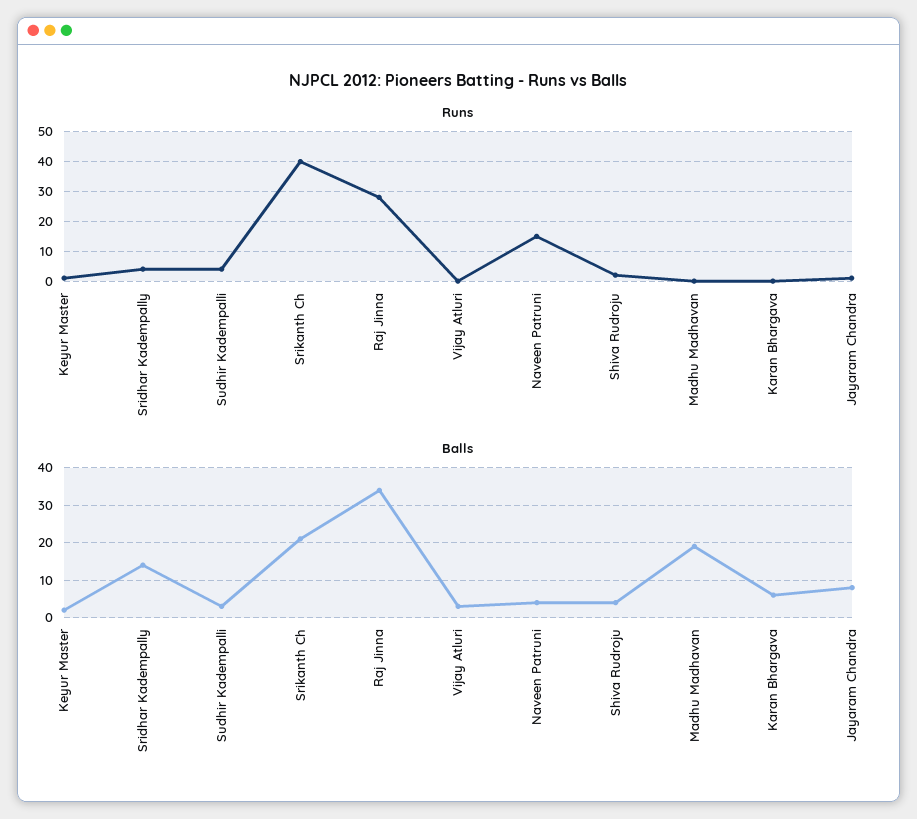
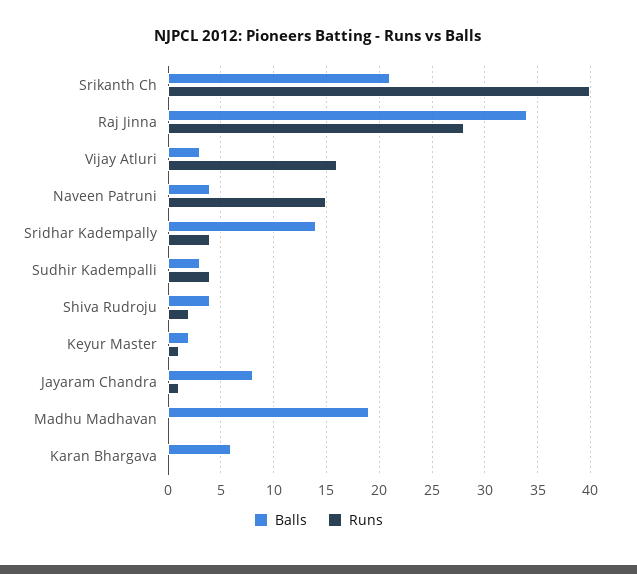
  {
    "Runs": {
      "Keyur Master": 1,
      "Sridhar Kadempally": 4,
      "Sudhir Kadempalli": 4,
      "Srikanth Ch": 40,
      "Raj Jinna": 28,
-     "Vijay Atluri": 0,
+     "Vijay Atluri": 16,
      "Naveen Patruni": 15,
      "Shiva Rudroju": 2,
      "Madhu Madhavan": 0,
      "Karan Bhargava": 0,
      "Jayaram Chandra": 1
    },
    "Balls": {
      "Keyur Master": 2,
      "Sridhar Kadempally": 14,
      "Sudhir Kadempalli": 3,
      "Srikanth Ch": 21,
      "Raj Jinna": 34,
      "Vijay Atluri": 3,
      "Naveen Patruni": 4,
      "Shiva Rudroju": 4,
      "Madhu Madhavan": 19,
      "Karan Bhargava": 6,
      "Jayaram Chandra": 8
    }
  }

